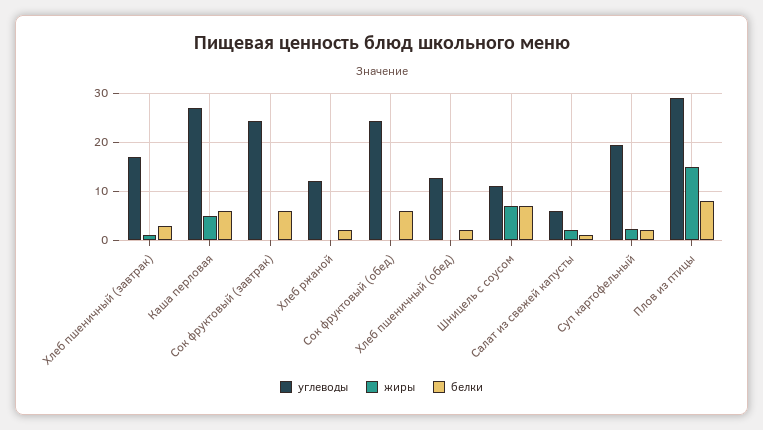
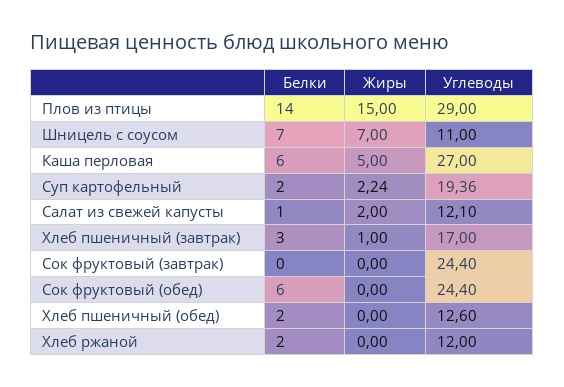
  {
    "углеводы": {
      "Хлеб пшеничный (завтрак)": 17,
      "Каша перловая": 27,
      "Сок фруктовый (завтрак)": 24.4,
      "Хлеб ржаной": 12,
      "Сок фруктовый (обед)": 24.4,
      "Хлеб пшеничный (обед)": 12.6,
      "Шницель с соусом": 11,
-     "Салат из свежей капусты": 6,
+     "Салат из свежей капусты": 12.1,
      "Суп картофельный": 19.36,
      "Плов из птицы": 29
    },
    "жиры": {
      "Хлеб пшеничный (завтрак)": 1,
      "Каша перловая": 5,
      "Сок фруктовый (завтрак)": 0,
      "Хлеб ржаной": 0,
      "Сок фруктовый (обед)": 0,
      "Хлеб пшеничный (обед)": 0,
      "Шницель с соусом": 7,
      "Салат из свежей капусты": 2,
      "Суп картофельный": 2.24,
      "Плов из птицы": 15
    },
    "белки": {
      "Хлеб пшеничный (завтрак)": 3,
      "Каша перловая": 6,
-     "Сок фруктовый (завтрак)": 6,
+     "Сок фруктовый (завтрак)": 0,
      "Хлеб ржаной": 2,
      "Сок фруктовый (обед)": 6,
      "Хлеб пшеничный (обед)": 2,
      "Шницель с соусом": 7,
      "Салат из свежей капусты": 1,
      "Суп картофельный": 2,
-     "Плов из птицы": 8
+     "Плов из птицы": 14
    }
  }

